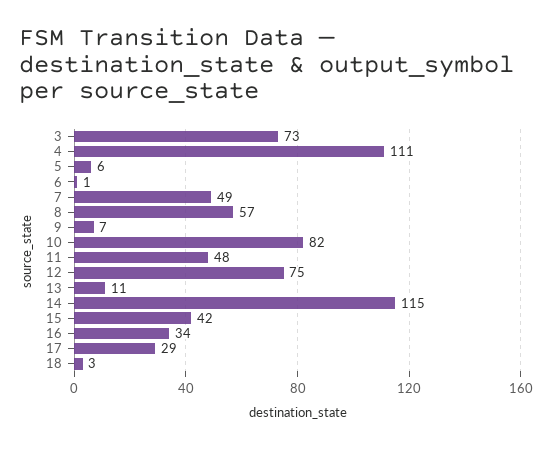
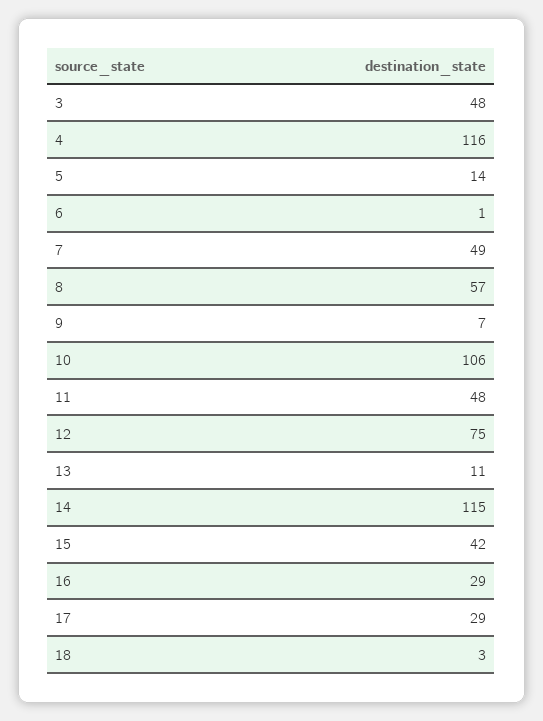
  {
-   "3": 73,
+   "3": 48,
-   "4": 111,
+   "4": 116,
-   "5": 6,
+   "5": 14,
    "6": 1,
    "7": 49,
    "8": 57,
    "9": 7,
-   "10": 82,
+   "10": 106,
    "11": 48,
    "12": 75,
    "13": 11,
    "14": 115,
    "15": 42,
-   "16": 34,
+   "16": 29,
    "17": 29,
    "18": 3
  }

